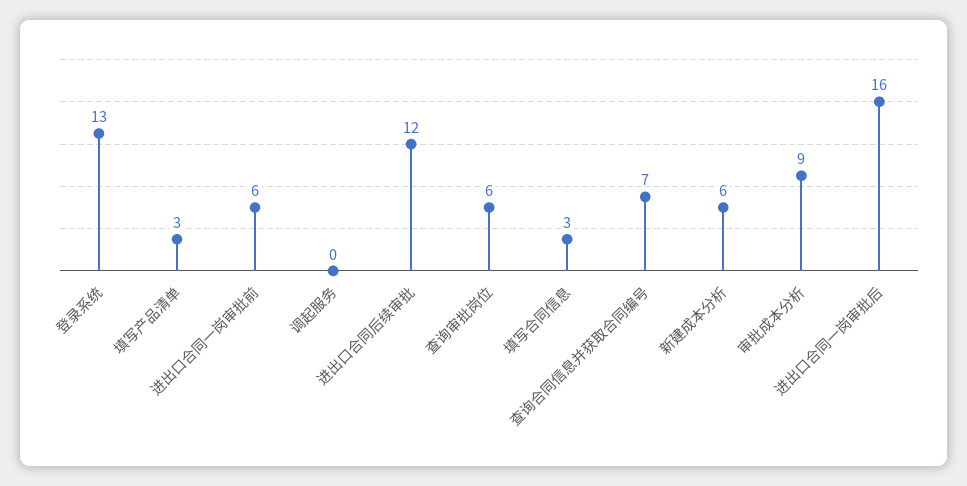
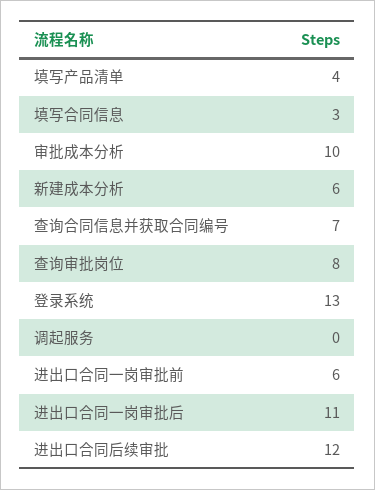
  {
    "登录系统": 13,
-   "填写产品清单": 3,
+   "填写产品清单": 4,
    "进出口合同一岗审批前": 6,
    "调起服务": 0,
    "进出口合同后续审批": 12,
-   "查询审批岗位": 6,
+   "查询审批岗位": 8,
    "填写合同信息": 3,
    "查询合同信息并获取合同编号": 7,
    "新建成本分析": 6,
-   "审批成本分析": 9,
+   "审批成本分析": 10,
-   "进出口合同一岗审批后": 16
+   "进出口合同一岗审批后": 11
  }

